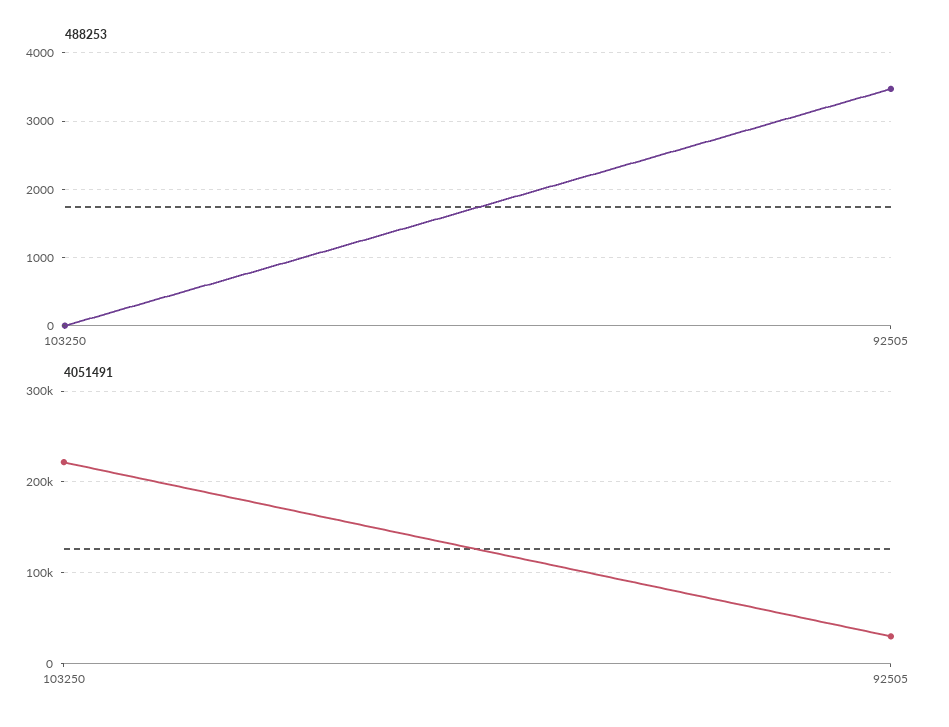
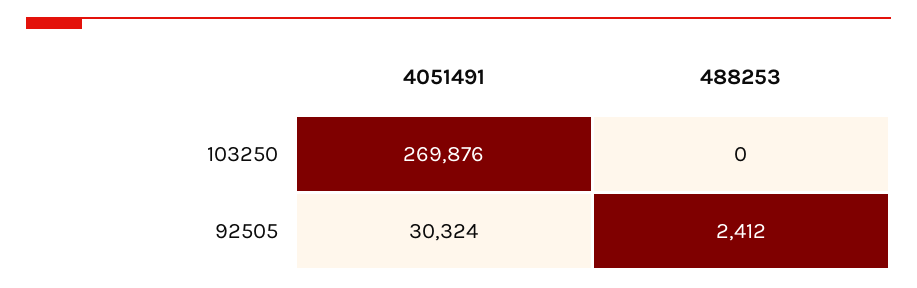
  {
    "488253": {
      "103250": 0,
-     "92505": 3500
+     "92505": 2412
    },
    "4051491": {
-     "103250": 220000,
+     "103250": 269876,
      "92505": 30324
    }
  }

